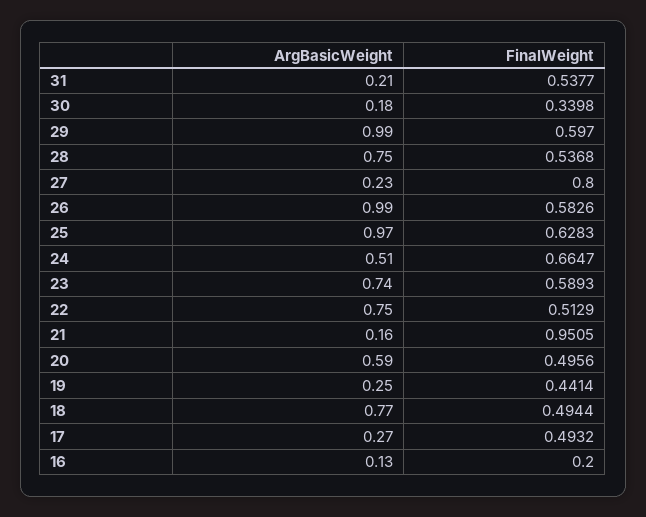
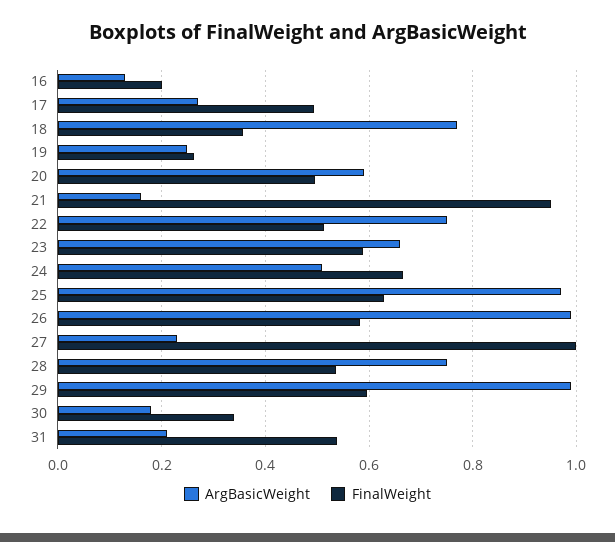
  {
    "ArgBasicWeight": {
      "31": 0.21,
      "30": 0.18,
      "29": 0.99,
      "28": 0.75,
      "27": 0.23,
      "26": 0.99,
      "25": 0.97,
      "24": 0.51,
-     "23": 0.74,
+     "23": 0.66,
      "22": 0.75,
      "21": 0.16,
      "20": 0.59,
      "19": 0.25,
      "18": 0.77,
      "17": 0.27,
      "16": 0.13
    },
    "FinalWeight": {
      "31": 0.5377,
      "30": 0.3398,
      "29": 0.597,
      "28": 0.5368,
-     "27": 0.8,
+     "27": 1,
      "26": 0.5826,
      "25": 0.6283,
      "24": 0.6647,
      "23": 0.5893,
      "22": 0.5129,
      "21": 0.9505,
      "20": 0.4956,
-     "19": 0.4414,
+     "19": 0.26,
-     "18": 0.4944,
+     "18": 0.36,
      "17": 0.4932,
      "16": 0.2
    }
  }

